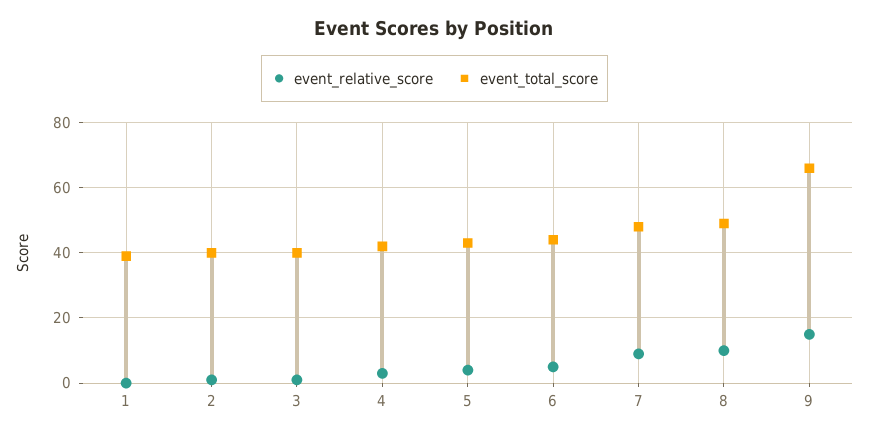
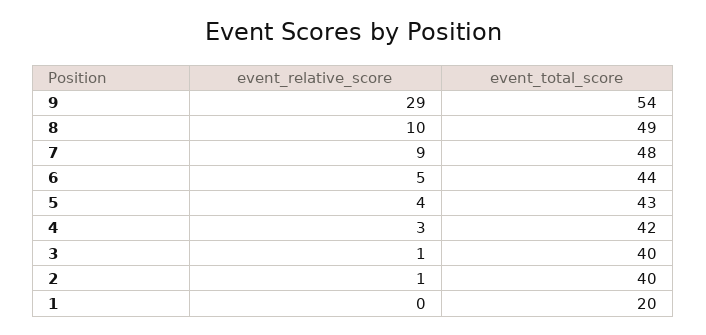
  {
    "event_relative_score": {
      "1": 0,
      "2": 1,
      "3": 1,
      "4": 3,
      "5": 4,
      "6": 5,
      "7": 9,
      "8": 10,
-     "9": 15
+     "9": 29
    },
    "event_total_score": {
-     "1": 40,
+     "1": 20,
      "2": 40,
      "3": 40,
      "4": 42,
      "5": 43,
      "6": 44,
      "7": 48,
      "8": 49,
-     "9": 65
+     "9": 54
    }
  }

